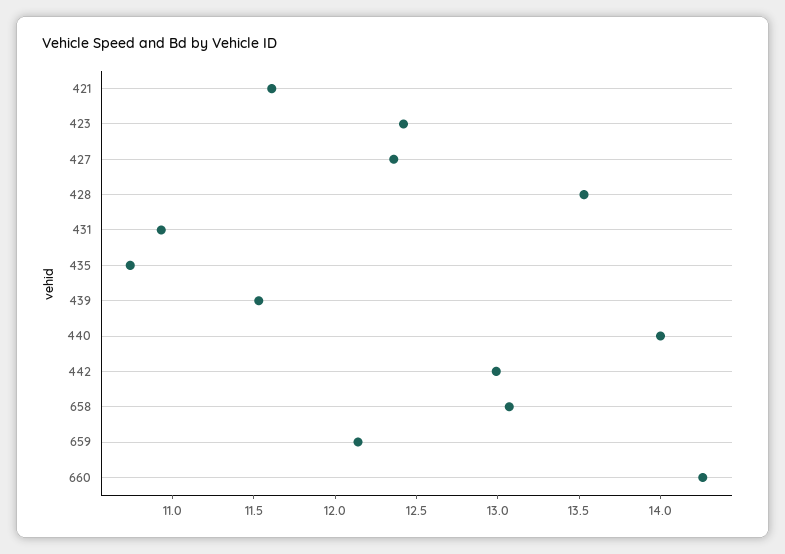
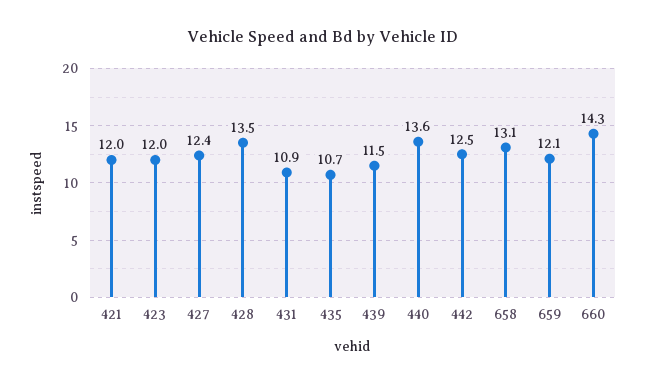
  {
-   "421": 11.6,
+   "421": 12,
-   "423": 12.4,
+   "423": 12,
    "427": 12.4,
    "428": 13.5,
    "431": 10.9,
    "435": 10.7,
    "439": 11.5,
-   "440": 14,
+   "440": 13.6,
-   "442": 13,
+   "442": 12.5,
    "658": 13.1,
    "659": 12.1,
    "660": 14.3
  }

